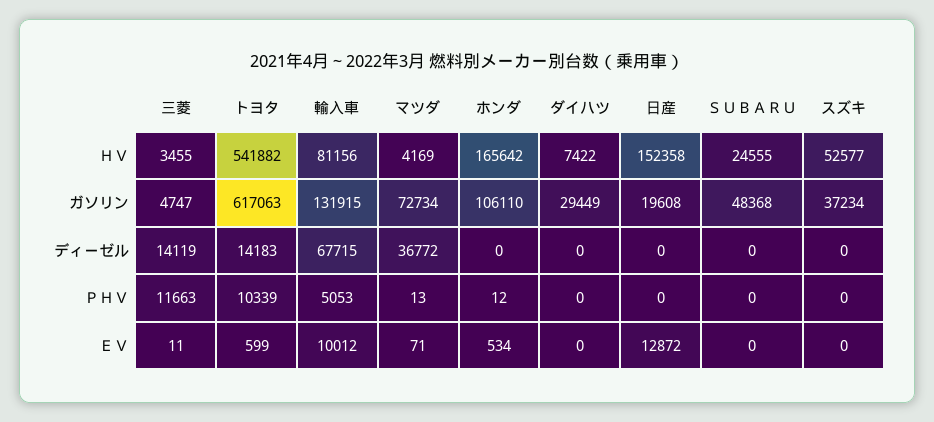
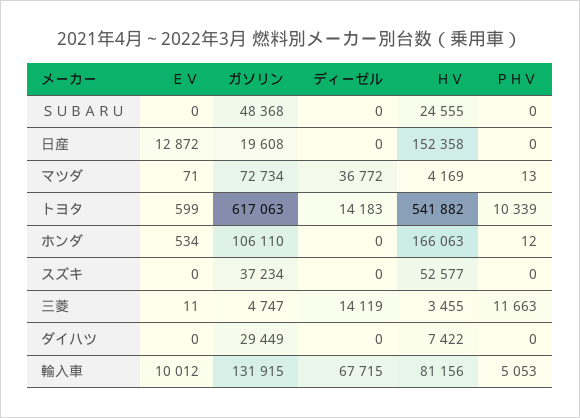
  {
    "三菱": {
      "ＨＶ": 3455,
      "ガソリン": 4747,
      "ディーゼル": 14119,
      "ＰＨＶ": 11663,
      "ＥＶ": 11
    },
    "トヨタ": {
      "ＨＶ": 541882,
      "ガソリン": 617063,
      "ディーゼル": 14183,
      "ＰＨＶ": 10339,
      "ＥＶ": 599
    },
    "輸入車": {
      "ＨＶ": 81156,
      "ガソリン": 131915,
      "ディーゼル": 67715,
      "ＰＨＶ": 5053,
      "ＥＶ": 10012
    },
    "マツダ": {
      "ＨＶ": 4169,
      "ガソリン": 72734,
      "ディーゼル": 36772,
      "ＰＨＶ": 13,
      "ＥＶ": 71
    },
    "ホンダ": {
-     "ＨＶ": 165642,
+     "ＨＶ": 166063,
      "ガソリン": 106110,
      "ディーゼル": 0,
      "ＰＨＶ": 12,
      "ＥＶ": 534
    },
    "ダイハツ": {
      "ＨＶ": 7422,
      "ガソリン": 29449,
      "ディーゼル": 0,
      "ＰＨＶ": 0,
      "ＥＶ": 0
    },
    "日産": {
      "ＨＶ": 152358,
      "ガソリン": 19608,
      "ディーゼル": 0,
      "ＰＨＶ": 0,
      "ＥＶ": 12872
    },
    "ＳＵＢＡＲＵ": {
      "ＨＶ": 24555,
      "ガソリン": 48368,
      "ディーゼル": 0,
      "ＰＨＶ": 0,
      "ＥＶ": 0
    },
    "スズキ": {
      "ＨＶ": 52577,
      "ガソリン": 37234,
      "ディーゼル": 0,
      "ＰＨＶ": 0,
      "ＥＶ": 0
    }
  }

